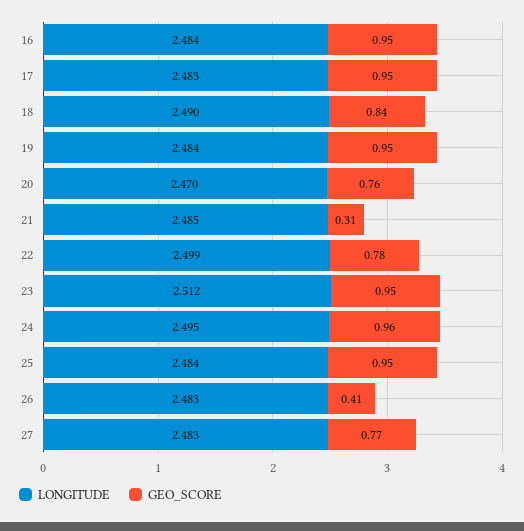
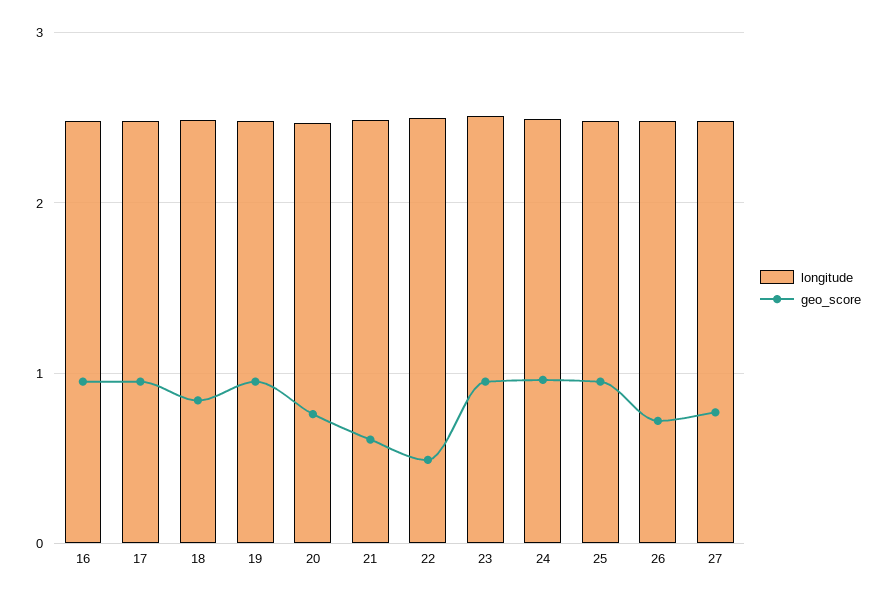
  {
    "LONGITUDE": {
      "16": 2.484,
      "17": 2.483,
      "18": 2.49,
      "19": 2.484,
      "20": 2.47,
      "21": 2.485,
      "22": 2.499,
      "23": 2.512,
      "24": 2.495,
      "25": 2.484,
      "26": 2.483,
      "27": 2.483
    },
    "GEO_SCORE": {
      "16": 0.95,
      "17": 0.95,
      "18": 0.84,
      "19": 0.95,
      "20": 0.76,
-     "21": 0.31,
+     "21": 0.6,
-     "22": 0.78,
+     "22": 0.5,
      "23": 0.95,
      "24": 0.96,
      "25": 0.95,
-     "26": 0.41,
+     "26": 0.7,
      "27": 0.77
    }
  }

